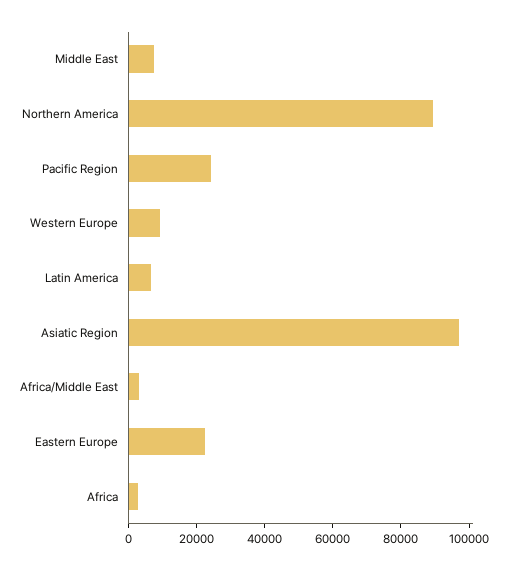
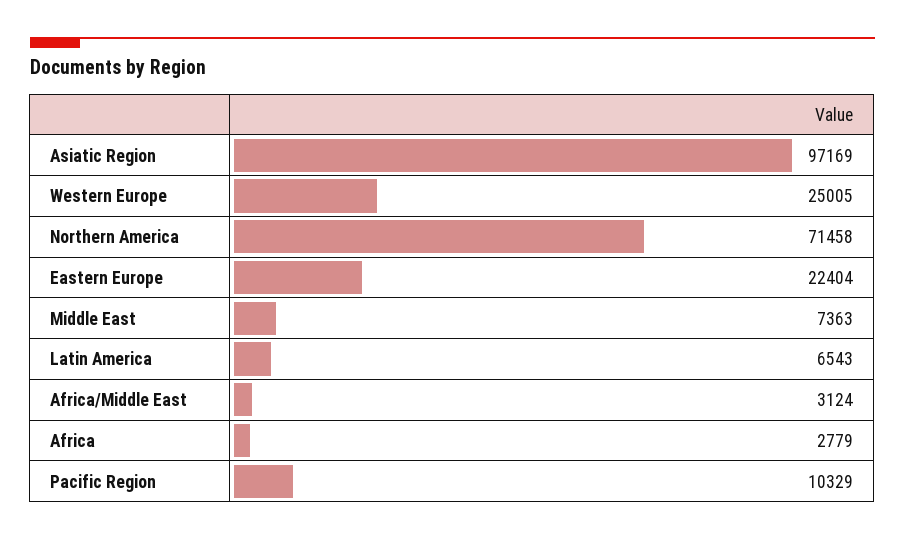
  {
    "Middle East": 7363,
-   "Northern America": 90000,
+   "Northern America": 71458,
-   "Pacific Region": 25000,
+   "Pacific Region": 10329,
-   "Western Europe": 10000,
+   "Western Europe": 25005,
    "Latin America": 6543,
    "Asiatic Region": 97169,
    "Africa/Middle East": 3124,
    "Eastern Europe": 22404,
    "Africa": 2779
  }

